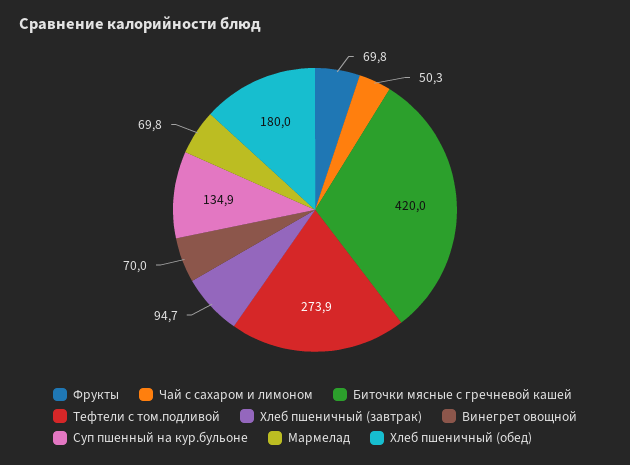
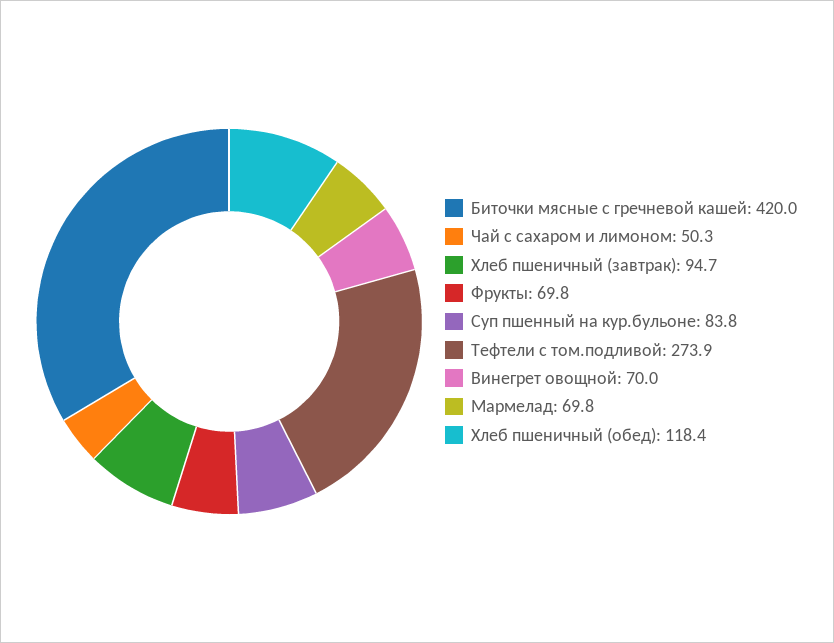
  {
    "Фрукты": 69.8,
    "Чай с сахаром и лимоном": 50.3,
    "Биточки мясные с гречневой кашей": 420,
    "Тефтели с том.подливой": 273.9,
    "Хлеб пшеничный (завтрак)": 94.7,
    "Винегрет овощной": 70,
-   "Суп пшенный на кур.бульоне": 134.9,
+   "Суп пшенный на кур.бульоне": 83.8,
    "Мармелад": 69.8,
-   "Хлеб пшеничный (обед)": 180
+   "Хлеб пшеничный (обед)": 118.4
  }

